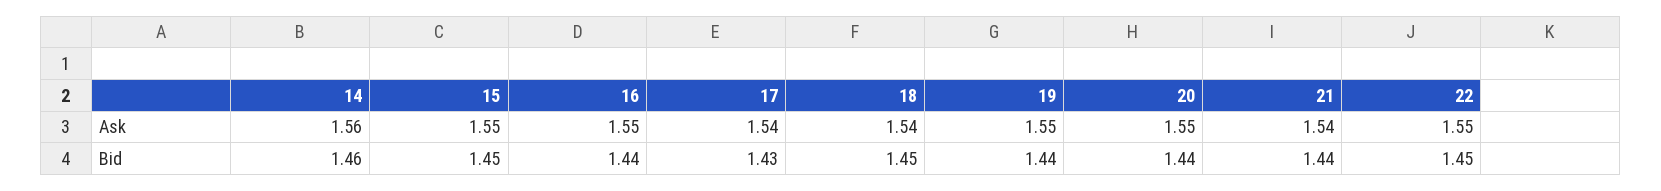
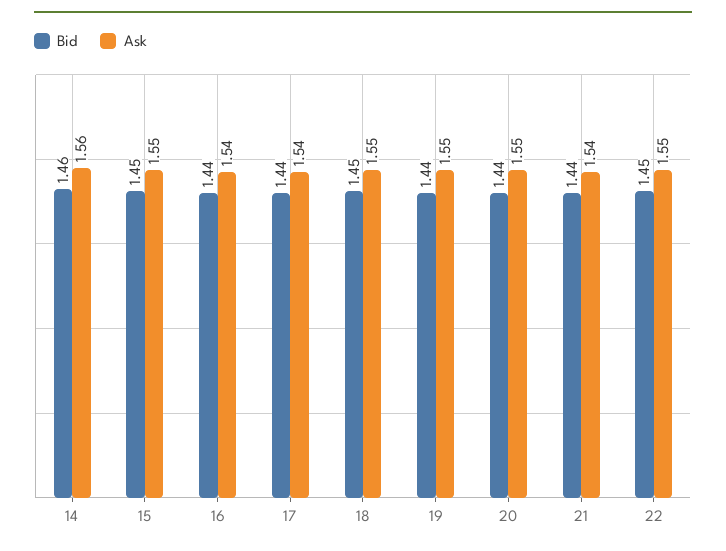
  {
    "Ask": {
      "14": 1.56,
      "15": 1.55,
-     "16": 1.55,
+     "16": 1.54,
      "17": 1.54,
-     "18": 1.54,
+     "18": 1.55,
      "19": 1.55,
      "20": 1.55,
      "21": 1.54,
      "22": 1.55
    },
    "Bid": {
      "14": 1.46,
      "15": 1.45,
      "16": 1.44,
-     "17": 1.43,
+     "17": 1.44,
      "18": 1.45,
      "19": 1.44,
      "20": 1.44,
      "21": 1.44,
      "22": 1.45
    }
  }

